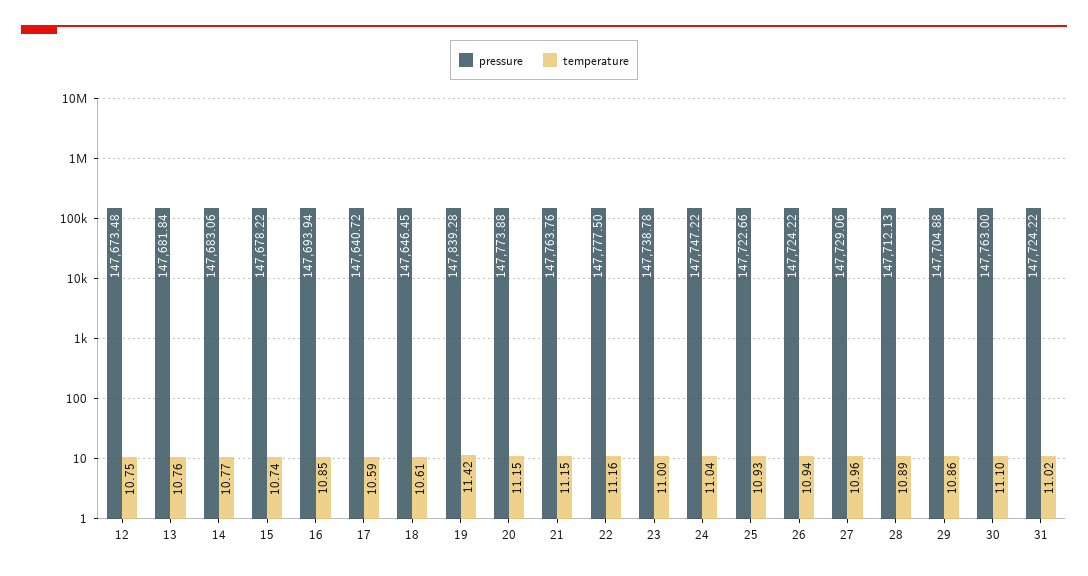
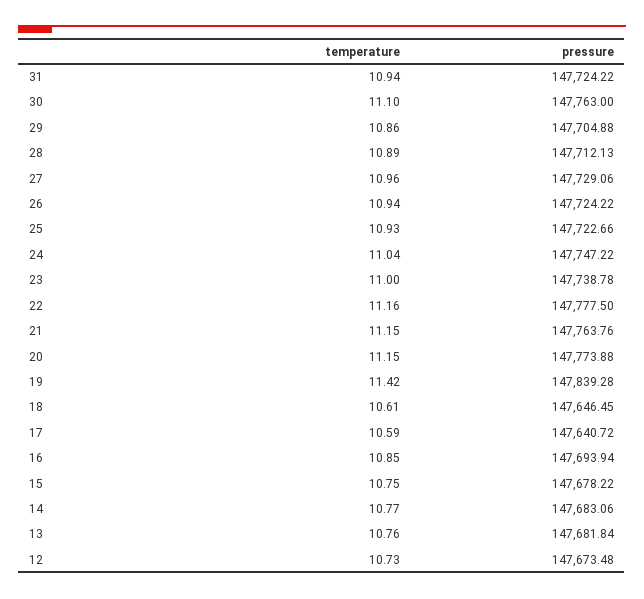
  {
    "pressure": {
      "12": 147673.48,
      "13": 147681.84,
      "14": 147683.06,
      "15": 147678.22,
      "16": 147693.94,
      "17": 147640.72,
      "18": 147646.45,
      "19": 147839.28,
      "20": 147773.88,
      "21": 147763.76,
      "22": 147777.5,
      "23": 147738.78,
      "24": 147747.22,
      "25": 147722.66,
      "26": 147724.22,
      "27": 147729.06,
      "28": 147712.13,
      "29": 147704.88,
      "30": 147763,
      "31": 147724.22
    },
    "temperature": {
-     "12": 10.75,
+     "12": 10.73,
      "13": 10.76,
      "14": 10.77,
-     "15": 10.74,
+     "15": 10.75,
      "16": 10.85,
      "17": 10.59,
      "18": 10.61,
      "19": 11.42,
      "20": 11.15,
      "21": 11.15,
      "22": 11.16,
      "23": 11,
      "24": 11.04,
      "25": 10.93,
      "26": 10.94,
      "27": 10.96,
      "28": 10.89,
      "29": 10.86,
      "30": 11.1,
-     "31": 11.02
+     "31": 10.94
    }
  }

